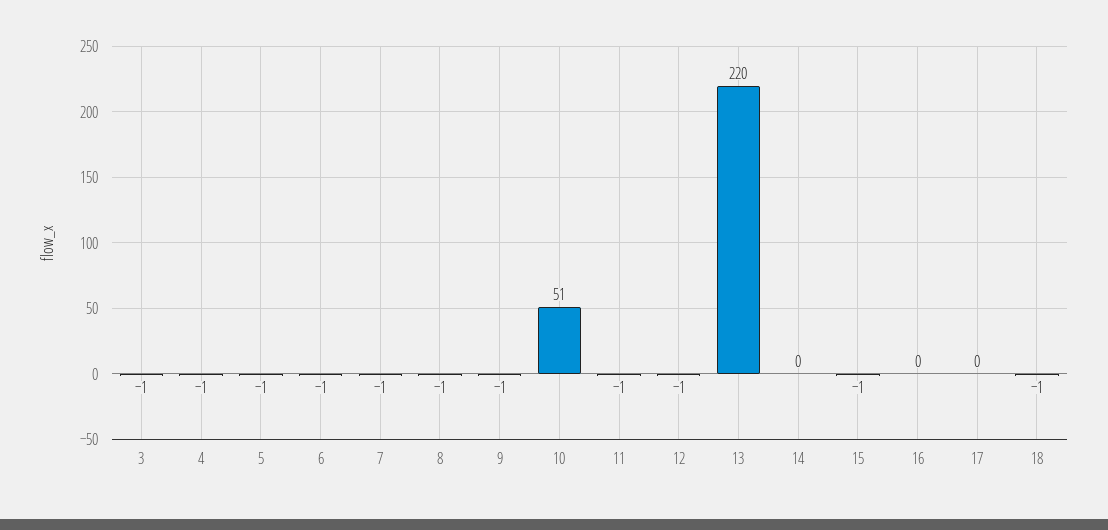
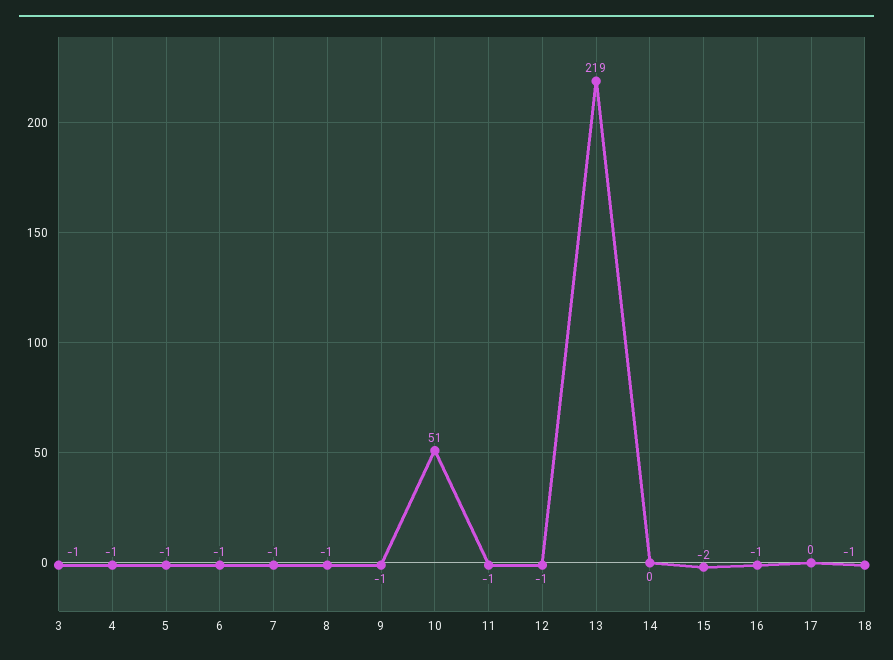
  {
    "3": -1,
    "4": -1,
    "5": -1,
    "6": -1,
    "7": -1,
    "8": -1,
    "9": -1,
    "10": 51,
    "11": -1,
    "12": -1,
-   "13": 220,
+   "13": 219,
    "14": 0,
-   "15": -1,
+   "15": -2,
-   "16": 0,
+   "16": -1,
    "17": 0,
    "18": -1
  }

